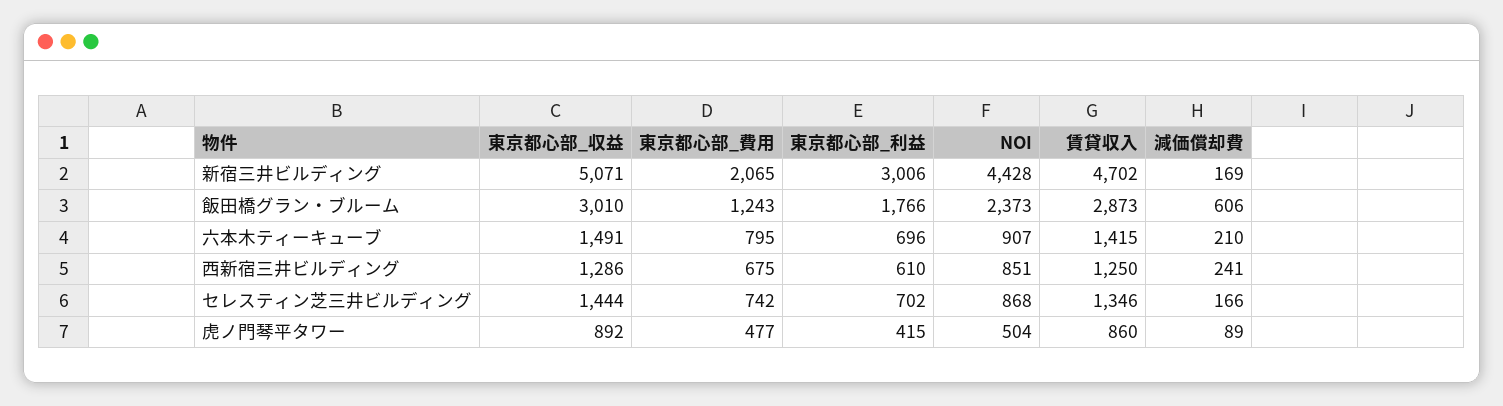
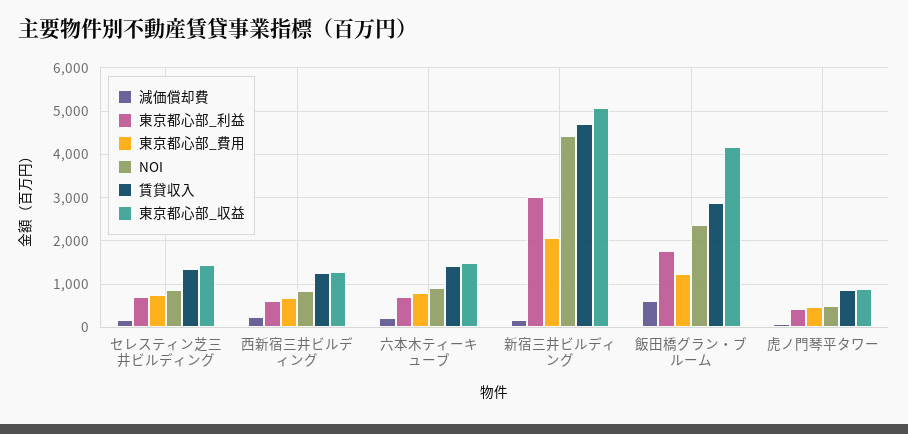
  {
    "東京都心部_収益": {
      "新宿三井ビルディング": 5071,
-     "飯田橋グラン・ブルーム": 3010,
+     "飯田橋グラン・ブルーム": 4200,
      "六本木ティーキューブ": 1491,
      "西新宿三井ビルディング": 1286,
      "セレスティン芝三井ビルディング": 1444,
      "虎ノ門琴平タワー": 892
    },
    "東京都心部_費用": {
      "新宿三井ビルディング": 2065,
      "飯田橋グラン・ブルーム": 1243,
      "六本木ティーキューブ": 795,
      "西新宿三井ビルディング": 675,
      "セレスティン芝三井ビルディング": 742,
      "虎ノ門琴平タワー": 477
    },
    "東京都心部_利益": {
      "新宿三井ビルディング": 3006,
      "飯田橋グラン・ブルーム": 1766,
      "六本木ティーキューブ": 696,
      "西新宿三井ビルディング": 610,
      "セレスティン芝三井ビルディング": 702,
      "虎ノ門琴平タワー": 415
    },
    "NOI": {
      "新宿三井ビルディング": 4428,
      "飯田橋グラン・ブルーム": 2373,
      "六本木ティーキューブ": 907,
      "西新宿三井ビルディング": 851,
      "セレスティン芝三井ビルディング": 868,
      "虎ノ門琴平タワー": 504
    },
    "賃貸収入": {
      "新宿三井ビルディング": 4702,
      "飯田橋グラン・ブルーム": 2873,
      "六本木ティーキューブ": 1415,
      "西新宿三井ビルディング": 1250,
      "セレスティン芝三井ビルディング": 1346,
      "虎ノ門琴平タワー": 860
    },
    "減価償却費": {
      "新宿三井ビルディング": 169,
      "飯田橋グラン・ブルーム": 606,
      "六本木ティーキューブ": 210,
      "西新宿三井ビルディング": 241,
      "セレスティン芝三井ビルディング": 166,
      "虎ノ門琴平タワー": 89
    }
  }

